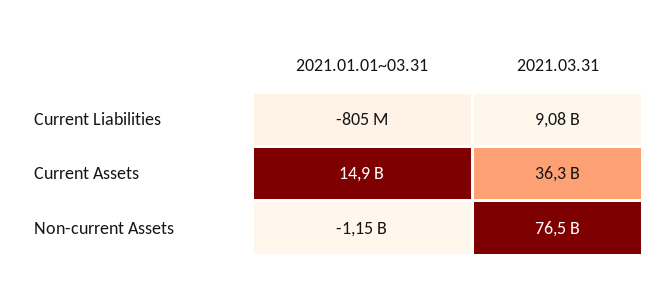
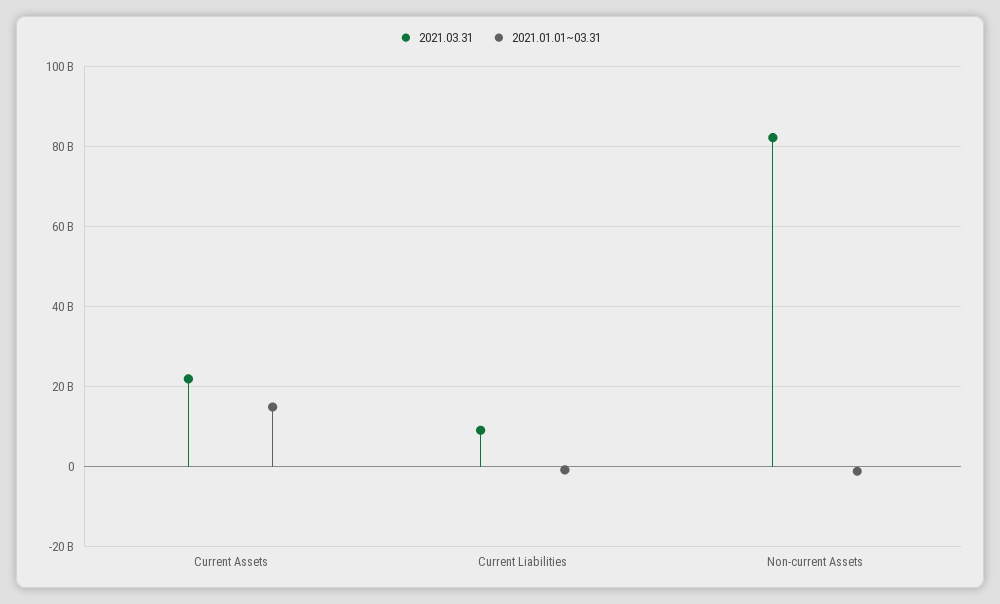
  {
    "2021.01.01~03.31": {
      "Current Liabilities": -805000000,
      "Current Assets": 14900000000,
      "Non-current Assets": -1150000000
    },
    "2021.03.31": {
      "Current Liabilities": 9080000000,
-     "Current Assets": 36300000000,
+     "Current Assets": 22000000000,
-     "Non-current Assets": 76500000000
+     "Non-current Assets": 82000000000
    }
  }

